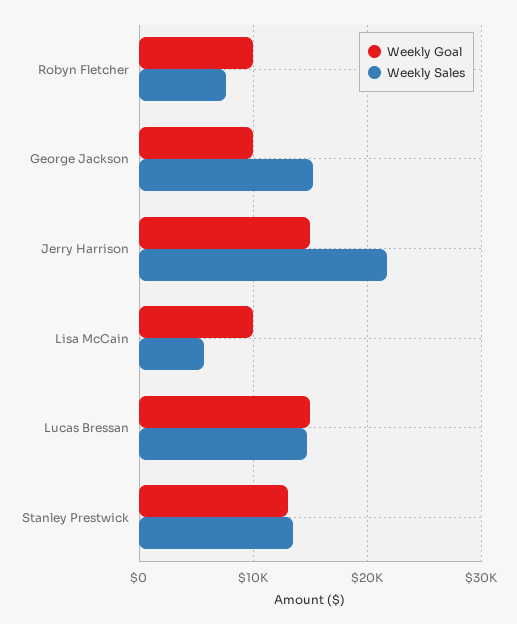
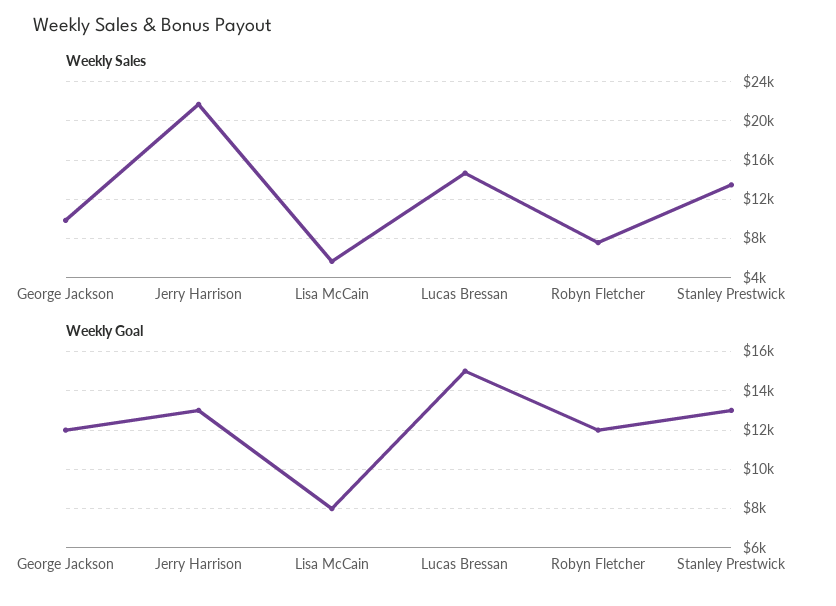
  {
    "Weekly Goal": {
-     "Robyn Fletcher": 10000,
+     "Robyn Fletcher": 12000,
-     "George Jackson": 10000,
+     "George Jackson": 12000,
-     "Jerry Harrison": 15000,
+     "Jerry Harrison": 13000,
-     "Lisa McCain": 10000,
+     "Lisa McCain": 8000,
      "Lucas Bressan": 15000,
      "Stanley Prestwick": 13000
    },
    "Weekly Sales": {
      "Robyn Fletcher": 8000,
-     "George Jackson": 15000,
+     "George Jackson": 10000,
      "Jerry Harrison": 22000,
      "Lisa McCain": 6000,
      "Lucas Bressan": 15000,
      "Stanley Prestwick": 13000
    }
  }

